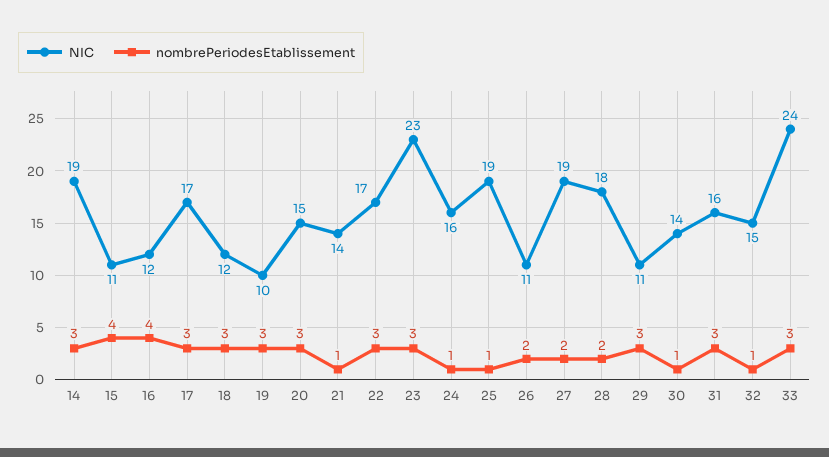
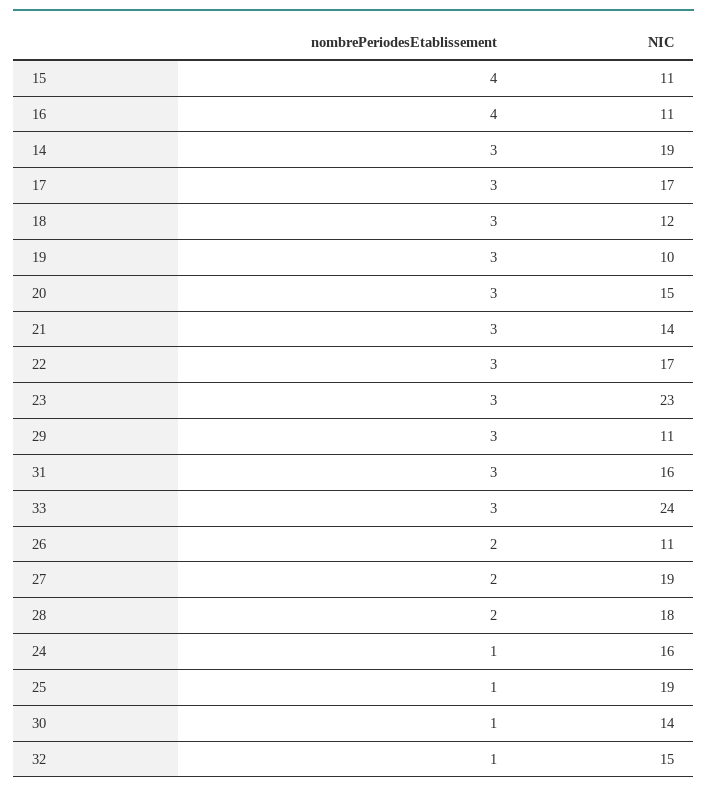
  {
    "NIC": {
      "14": 19,
      "15": 11,
-     "16": 12,
+     "16": 11,
      "17": 17,
      "18": 12,
      "19": 10,
      "20": 15,
      "21": 14,
      "22": 17,
      "23": 23,
      "24": 16,
      "25": 19,
      "26": 11,
      "27": 19,
      "28": 18,
      "29": 11,
      "30": 14,
      "31": 16,
      "32": 15,
      "33": 24
    },
    "nombrePeriodesEtablissement": {
      "14": 3,
      "15": 4,
      "16": 4,
      "17": 3,
      "18": 3,
      "19": 3,
      "20": 3,
-     "21": 1,
+     "21": 3,
      "22": 3,
      "23": 3,
      "24": 1,
      "25": 1,
      "26": 2,
      "27": 2,
      "28": 2,
      "29": 3,
      "30": 1,
      "31": 3,
      "32": 1,
      "33": 3
    }
  }

